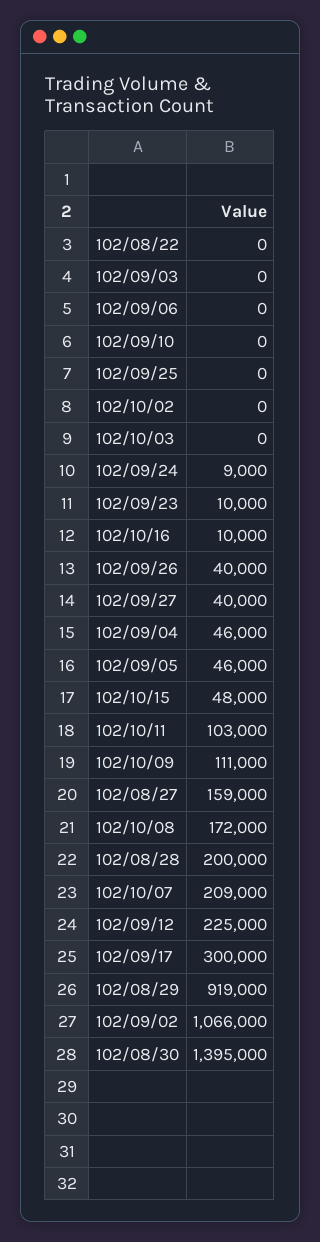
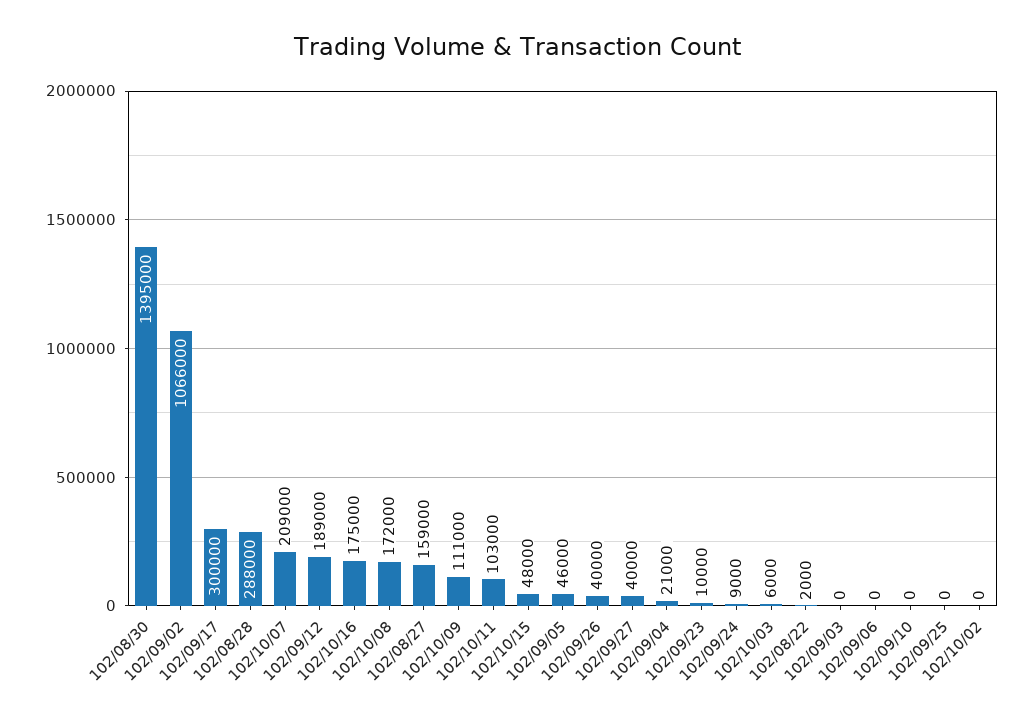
  {
-   "102/08/22": 0,
+   "102/08/22": 2000,
    "102/09/03": 0,
    "102/09/06": 0,
    "102/09/10": 0,
    "102/09/25": 0,
    "102/10/02": 0,
-   "102/10/03": 0,
+   "102/10/03": 6000,
    "102/09/24": 9000,
    "102/09/23": 10000,
-   "102/10/16": 10000,
+   "102/10/16": 175000,
    "102/09/26": 40000,
    "102/09/27": 40000,
-   "102/09/04": 46000,
+   "102/09/04": 21000,
    "102/09/05": 46000,
    "102/10/15": 48000,
    "102/10/11": 103000,
    "102/10/09": 111000,
    "102/08/27": 159000,
    "102/10/08": 172000,
-   "102/08/28": 200000,
+   "102/08/28": 288000,
    "102/10/07": 209000,
-   "102/09/12": 225000,
+   "102/09/12": 189000,
    "102/09/17": 300000,
-   "102/08/29": 919000,
    "102/09/02": 1066000,
    "102/08/30": 1395000
  }

